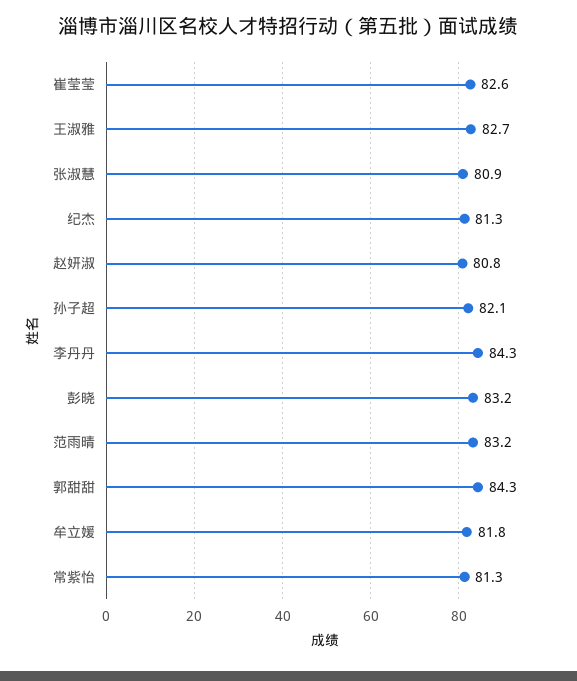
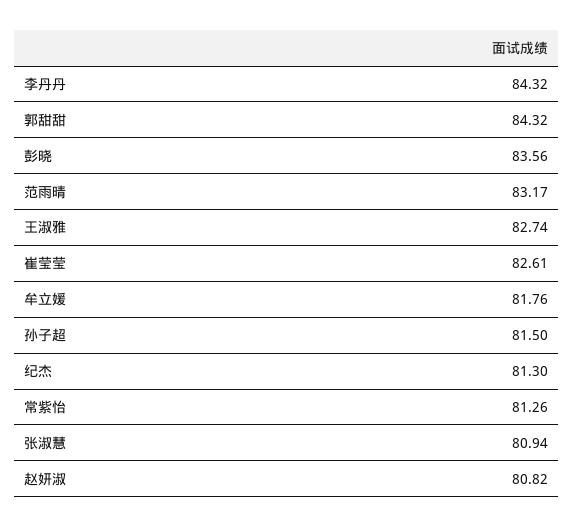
  {
    "崔莹莹": 82.61,
    "王淑雅": 82.74,
    "张淑慧": 80.94,
    "纪杰": 81.3,
    "赵妍淑": 80.82,
-   "孙子超": 82.1,
+   "孙子超": 81.5,
    "李丹丹": 84.32,
-   "彭晓": 83.2,
+   "彭晓": 83.56,
    "范雨晴": 83.17,
    "郭甜甜": 84.32,
    "牟立媛": 81.76,
    "常紫怡": 81.26
  }

